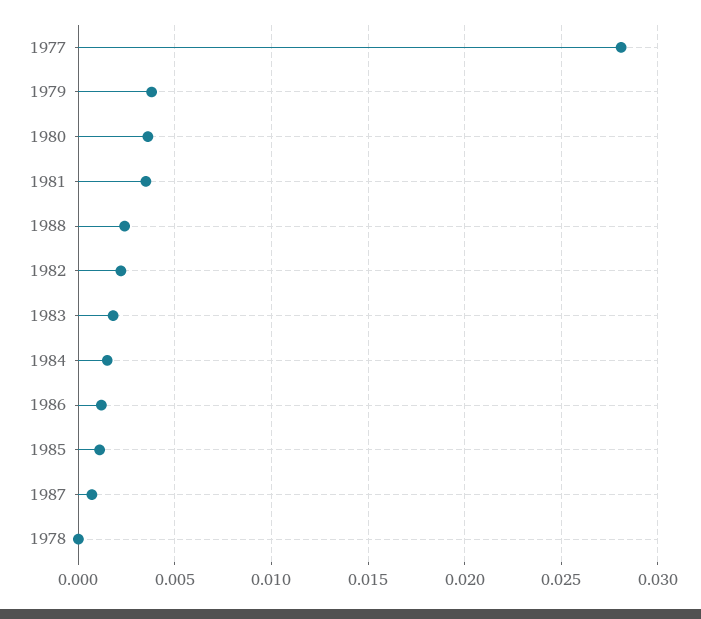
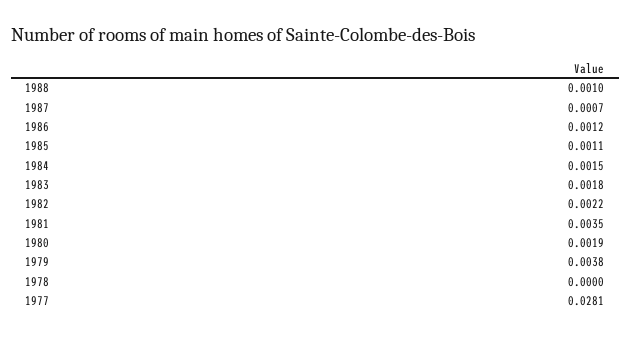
  {
    "1977": 0.0281,
    "1979": 0.0038,
-   "1980": 0.0035,
+   "1980": 0.0019,
    "1981": 0.0035,
-   "1988": 0.0025,
+   "1988": 0.001,
    "1982": 0.0022,
    "1983": 0.0018,
    "1984": 0.0015,
    "1986": 0.0012,
    "1985": 0.0011,
    "1987": 0.0007,
    "1978": 0
  }

